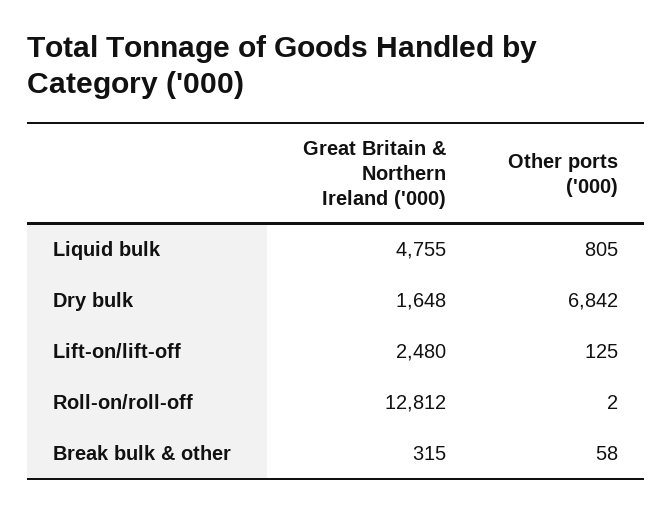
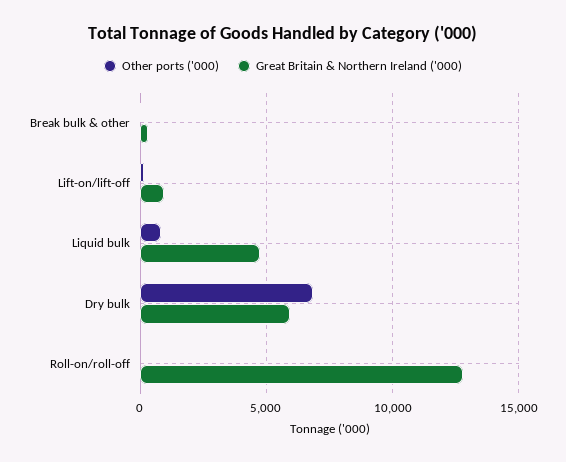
  {
    "Great Britain & Northern Ireland ('000)": {
      "Liquid bulk": 4755,
-     "Dry bulk": 1648,
+     "Dry bulk": 6000,
-     "Lift-on/lift-off": 2480,
+     "Lift-on/lift-off": 1000,
      "Roll-on/roll-off": 12812,
      "Break bulk & other": 315
    },
    "Other ports ('000)": {
      "Liquid bulk": 805,
      "Dry bulk": 6842,
      "Lift-on/lift-off": 125,
      "Roll-on/roll-off": 2,
      "Break bulk & other": 58
    }
  }

